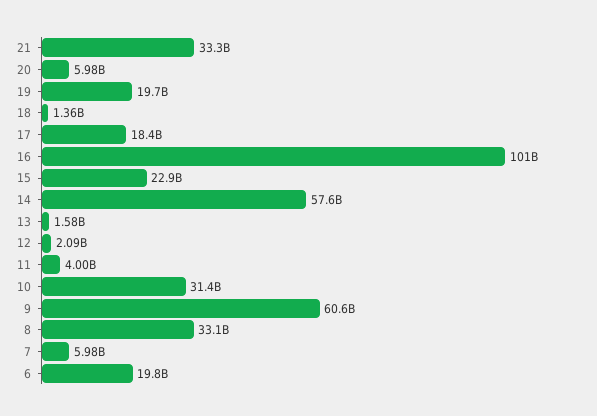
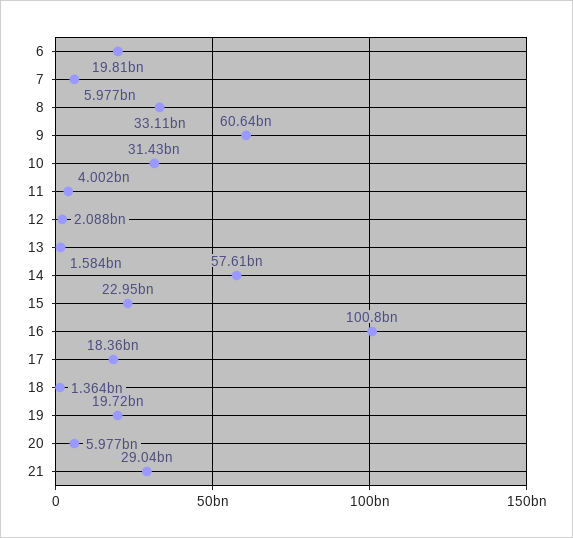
  {
-   "21": 33300000000,
+   "21": 29040000000,
    "20": 5977000000,
    "19": 19720000000,
    "18": 1364000000,
    "17": 18360000000,
    "16": 100800000000,
    "15": 22950000000,
    "14": 57610000000,
    "13": 1584000000,
    "12": 2088000000,
    "11": 4002000000,
    "10": 31430000000,
    "9": 60640000000,
    "8": 33110000000,
    "7": 5977000000,
    "6": 19810000000
  }

